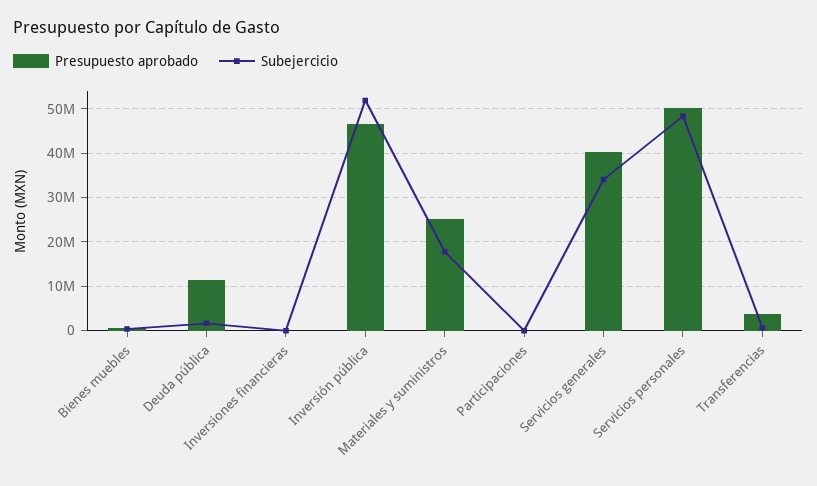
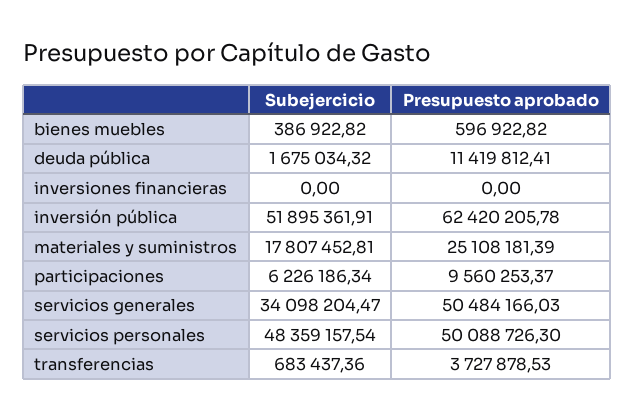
  {
    "Presupuesto aprobado": {
      "Bienes muebles": 596922.82,
      "Deuda pública": 11419812.41,
      "Inversiones financieras": 0,
-     "Inversión pública": 46000000,
+     "Inversión pública": 62420205.78,
      "Materiales y suministros": 25108181.39,
-     "Participaciones": 0,
+     "Participaciones": 9560253.37,
-     "Servicios generales": 40000000,
+     "Servicios generales": 50484166.03,
      "Servicios personales": 50088726.3,
      "Transferencias": 3727878.53
    },
    "Subejercicio": {
      "Bienes muebles": 386922.82,
      "Deuda pública": 1675034.32,
      "Inversiones financieras": 0,
      "Inversión pública": 51895361.91,
      "Materiales y suministros": 17807452.81,
-     "Participaciones": 0,
+     "Participaciones": 6226186.34,
      "Servicios generales": 34098204.47,
      "Servicios personales": 48359157.54,
      "Transferencias": 683437.36
    }
  }

